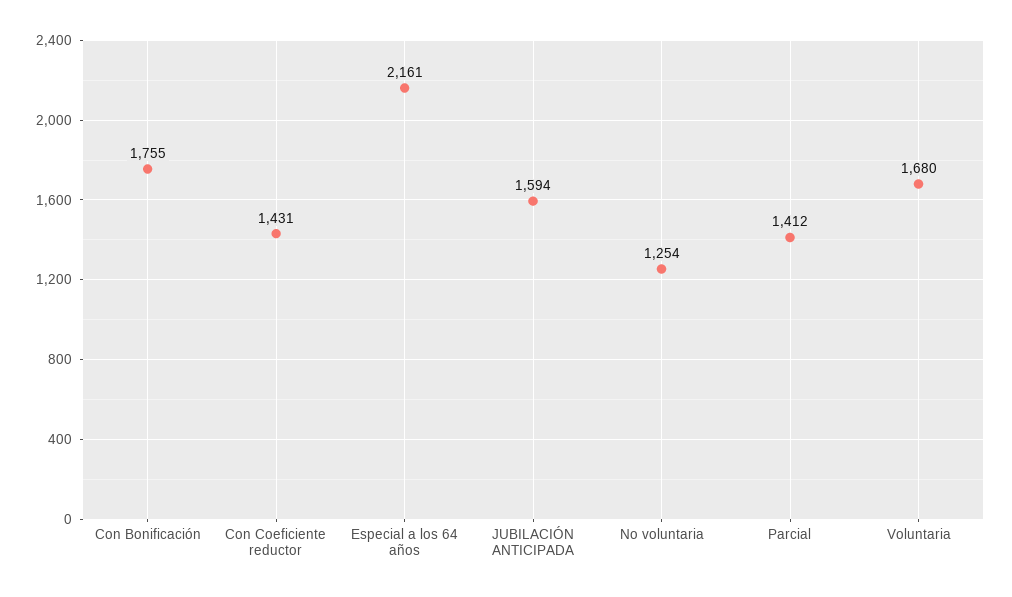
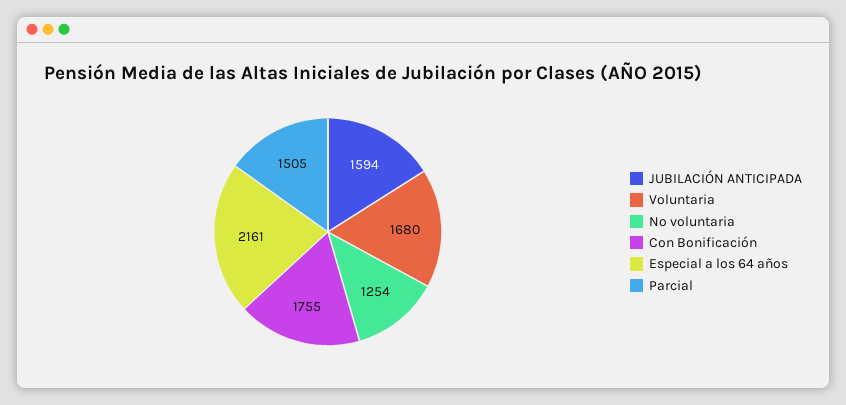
  {
    "Con Bonificación": 1755,
-   "Con Coeficiente reductor": 1431,
    "Especial a los 64 años": 2161,
    "JUBILACIÓN ANTICIPADA": 1594,
    "No voluntaria": 1254,
-   "Parcial": 1412,
+   "Parcial": 1505,
    "Voluntaria": 1680
  }

